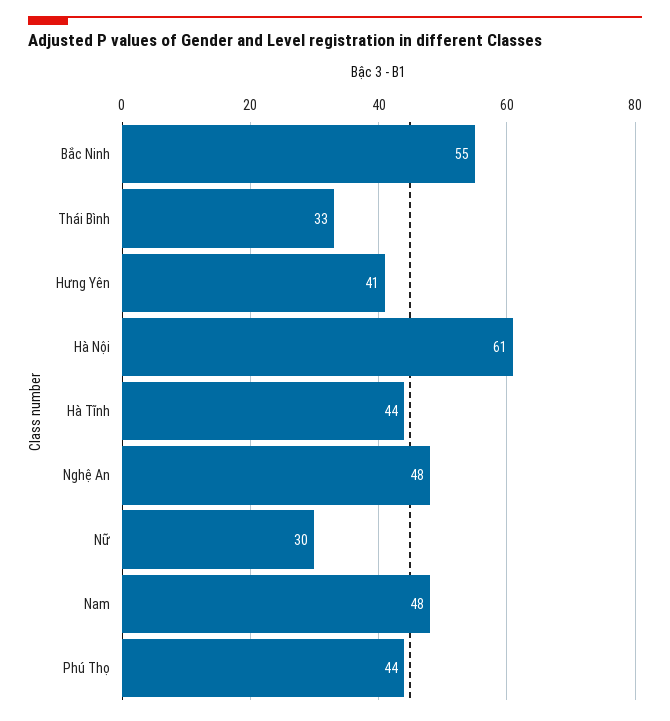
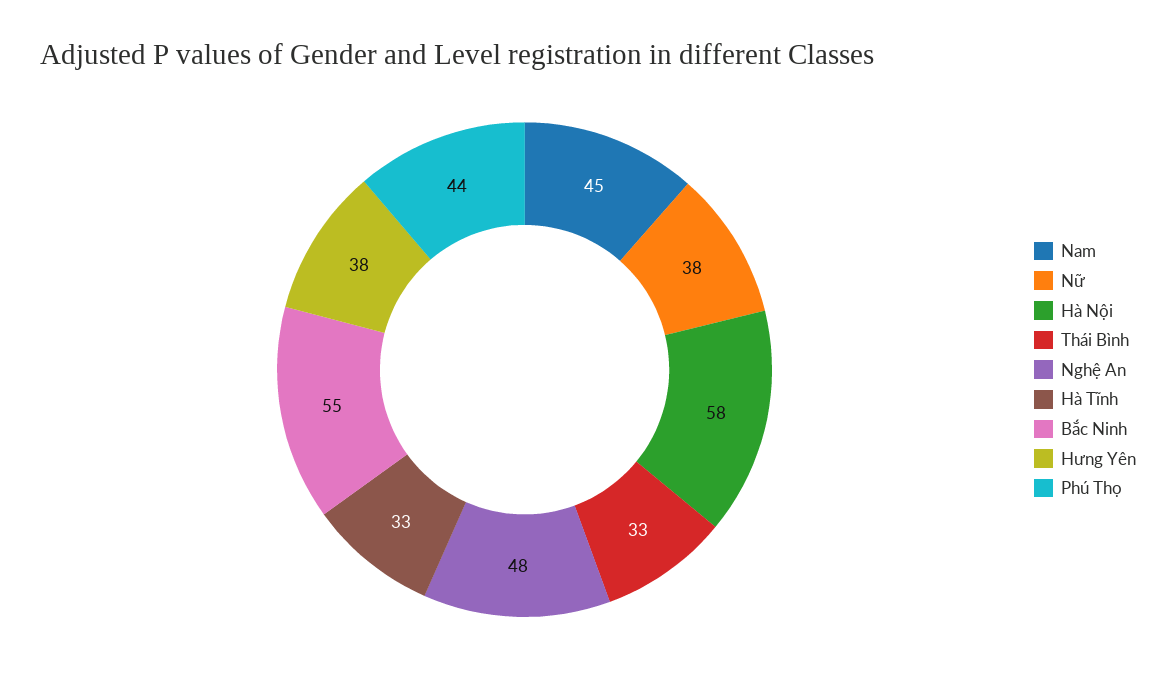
  {
    "Bắc Ninh": 55,
    "Thái Bình": 33,
-   "Hưng Yên": 41,
+   "Hưng Yên": 38,
-   "Hà Nội": 61,
+   "Hà Nội": 58,
-   "Hà Tĩnh": 44,
+   "Hà Tĩnh": 33,
    "Nghệ An": 48,
-   "Nữ": 30,
+   "Nữ": 38,
-   "Nam": 48,
+   "Nam": 45,
    "Phú Thọ": 44
  }

